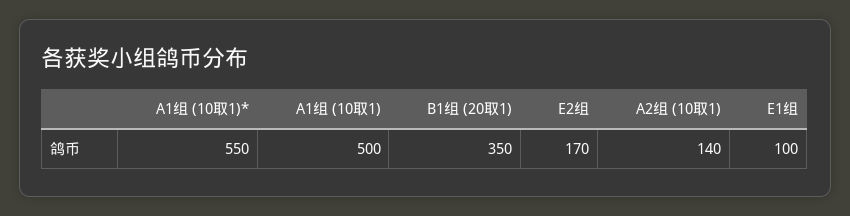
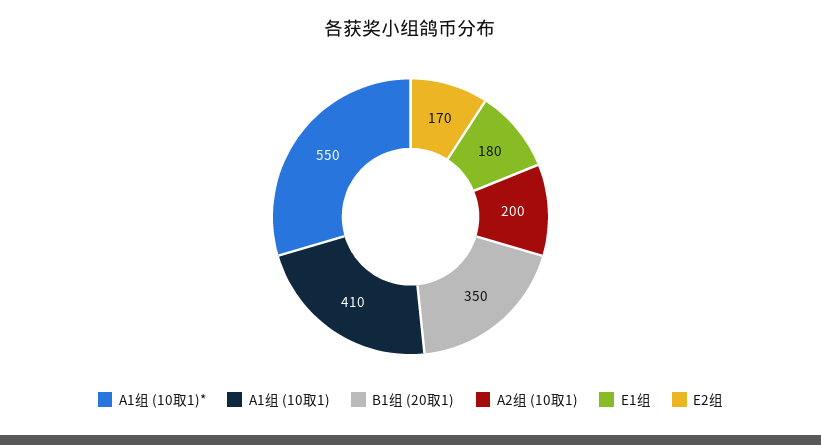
  {
    "A1组 (10取1)*": 550,
-   "A1组 (10取1)": 500,
+   "A1组 (10取1)": 410,
    "B1组 (20取1)": 350,
    "E2组": 170,
-   "A2组 (10取1)": 140,
+   "A2组 (10取1)": 200,
-   "E1组": 100
+   "E1组": 180
  }

